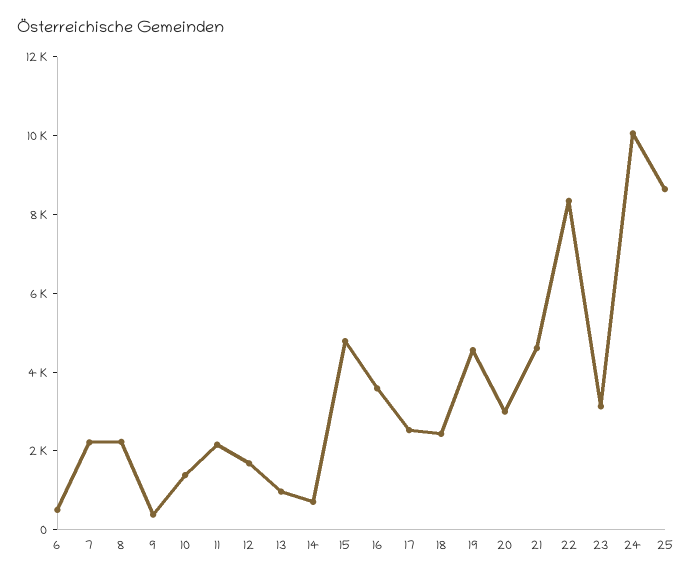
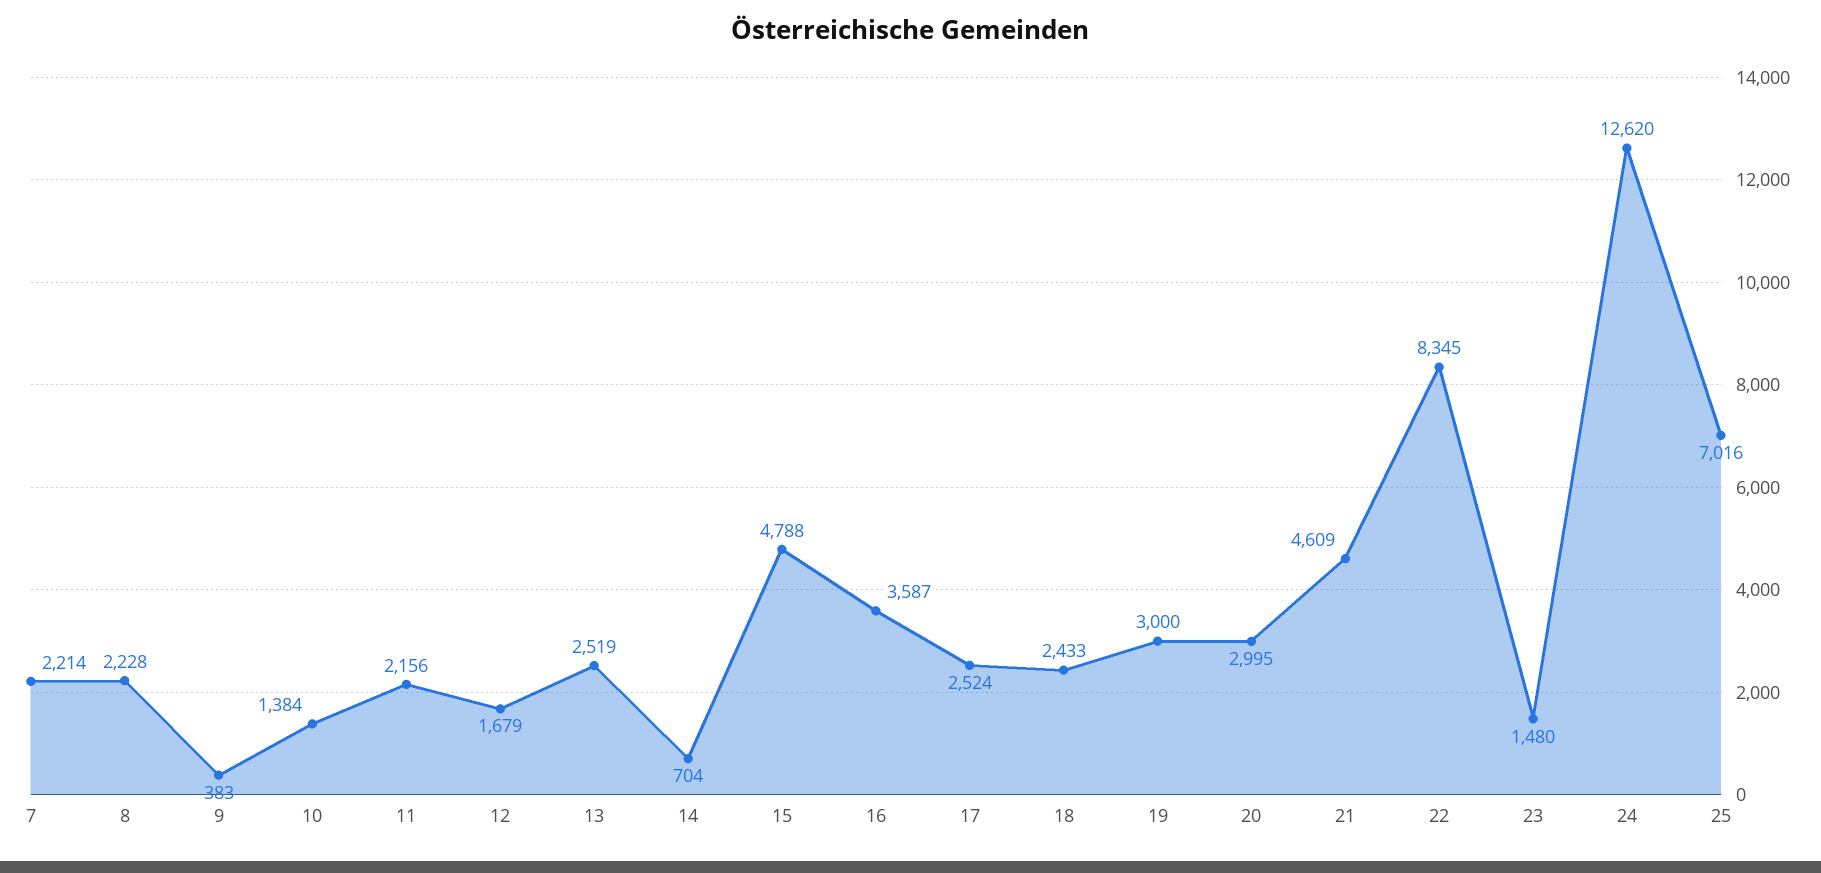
  {
-   "6": 500,
    "7": 2214,
    "8": 2228,
    "9": 383,
    "10": 1384,
    "11": 2156,
    "12": 1679,
-   "13": 1000,
+   "13": 2519,
    "14": 704,
    "15": 4788,
    "16": 3587,
    "17": 2524,
    "18": 2433,
-   "19": 4500,
+   "19": 3000,
    "20": 2995,
    "21": 4609,
    "22": 8345,
-   "23": 3000,
+   "23": 1480,
-   "24": 10000,
+   "24": 12620,
-   "25": 8500
+   "25": 7016
  }

